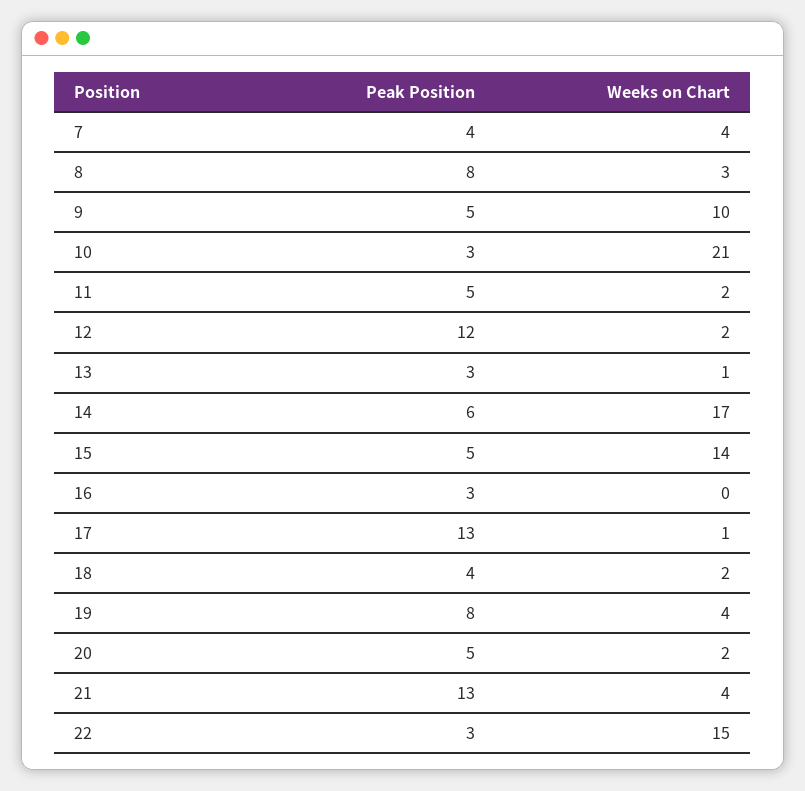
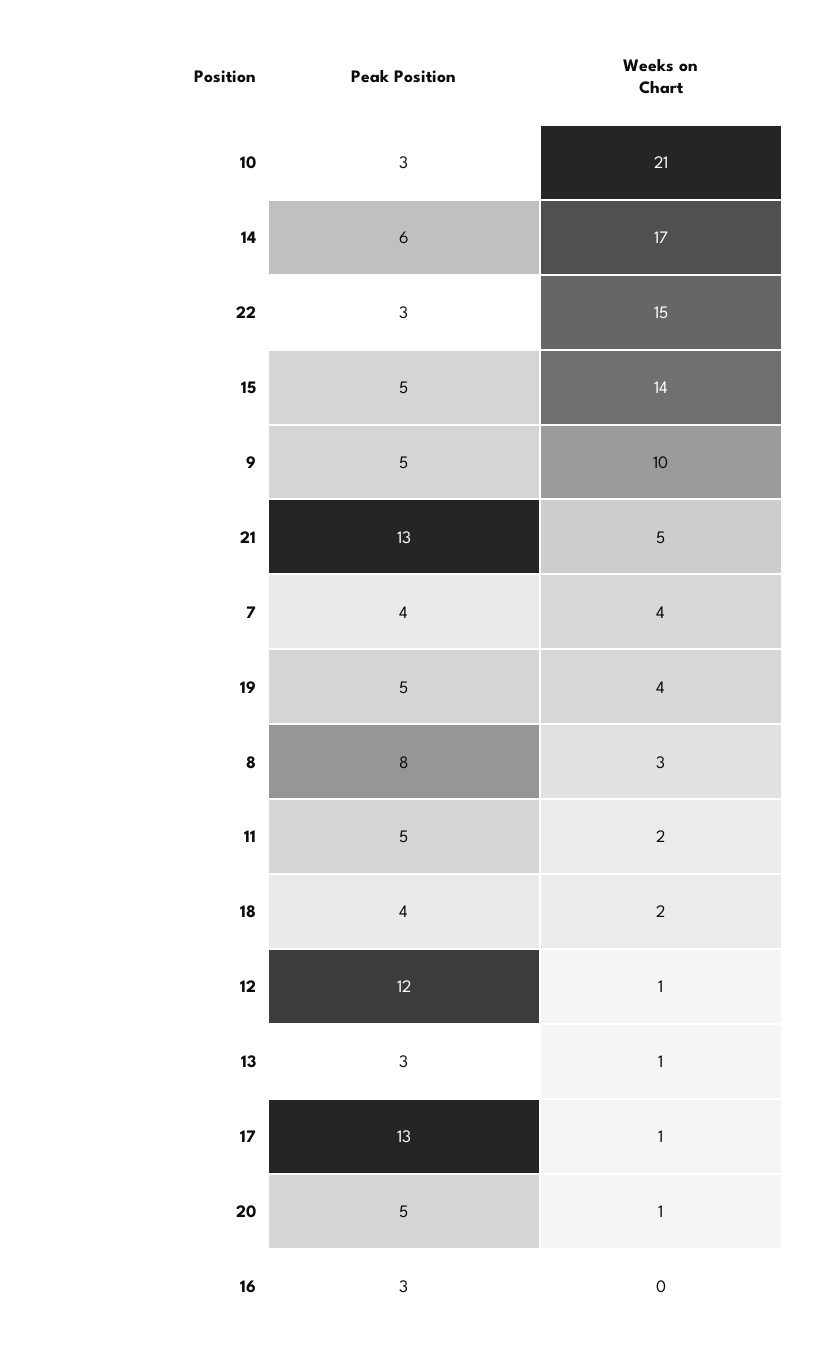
  {
    "Peak Position": {
      "7": 4,
      "8": 8,
      "9": 5,
      "10": 3,
      "11": 5,
      "12": 12,
      "13": 3,
      "14": 6,
      "15": 5,
      "16": 3,
      "17": 13,
      "18": 4,
-     "19": 8,
+     "19": 5,
      "20": 5,
      "21": 13,
      "22": 3
    },
    "Weeks on Chart": {
      "7": 4,
      "8": 3,
      "9": 10,
      "10": 21,
      "11": 2,
-     "12": 2,
+     "12": 1,
      "13": 1,
      "14": 17,
      "15": 14,
      "16": 0,
      "17": 1,
      "18": 2,
      "19": 4,
-     "20": 2,
+     "20": 1,
-     "21": 4,
+     "21": 5,
      "22": 15
    }
  }

